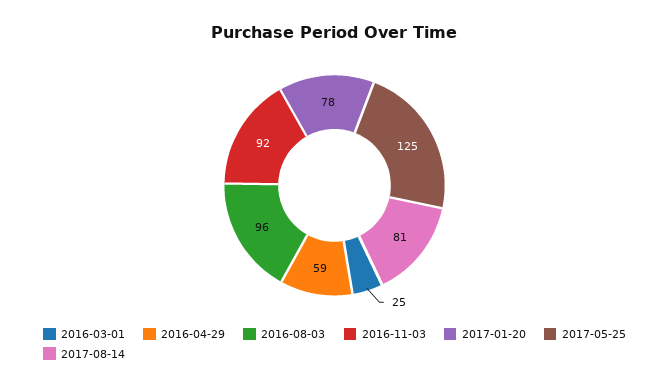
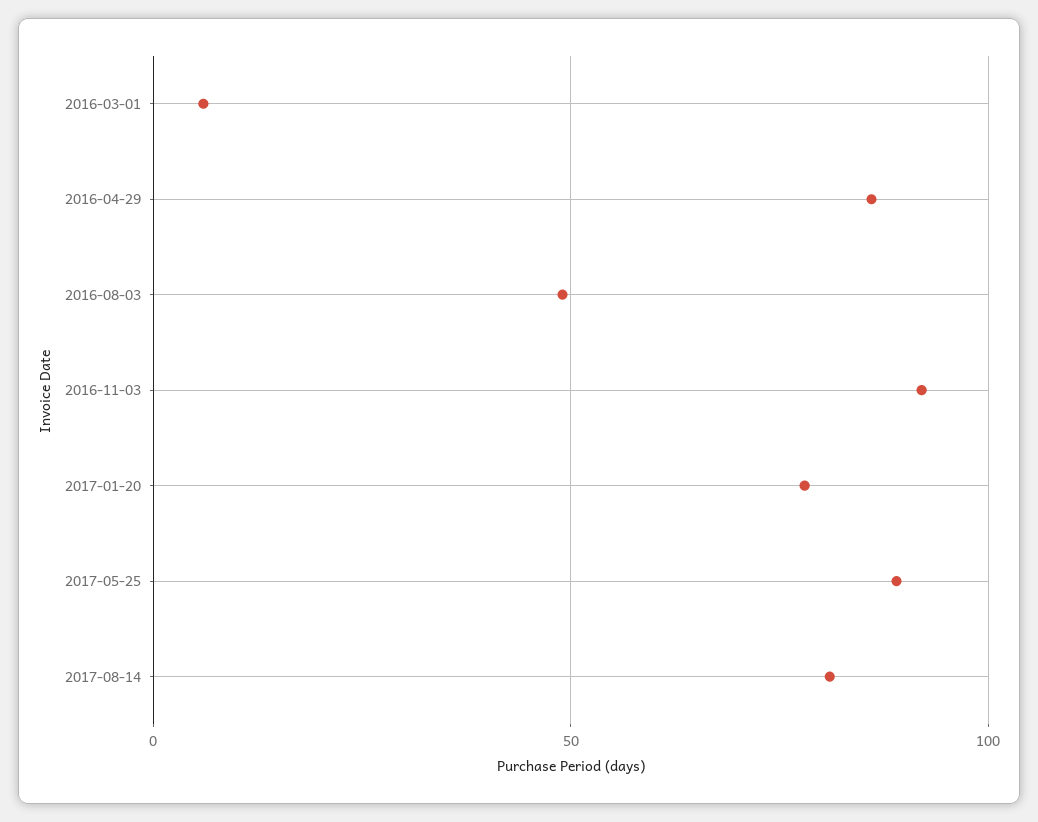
  {
-   "2016-03-01": 25,
+   "2016-03-01": 5,
-   "2016-04-29": 59,
+   "2016-04-29": 85,
-   "2016-08-03": 96,
+   "2016-08-03": 50,
    "2016-11-03": 92,
    "2017-01-20": 78,
-   "2017-05-25": 125,
+   "2017-05-25": 90,
    "2017-08-14": 81
  }

